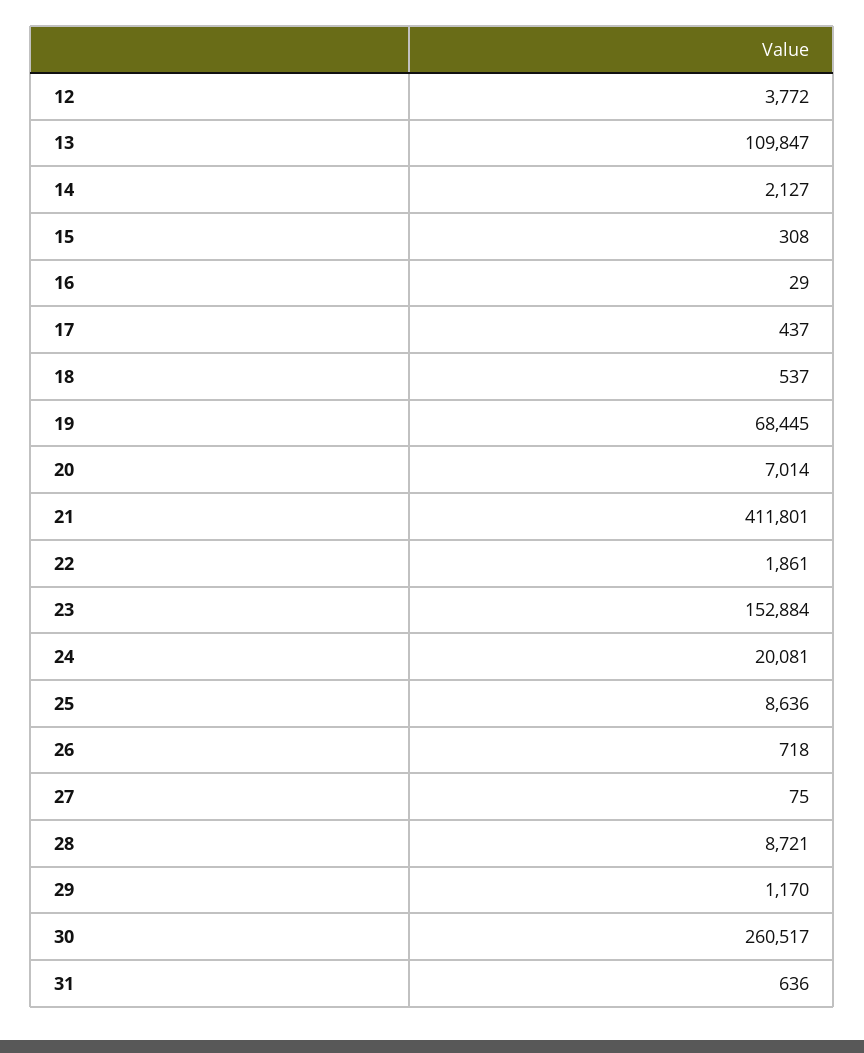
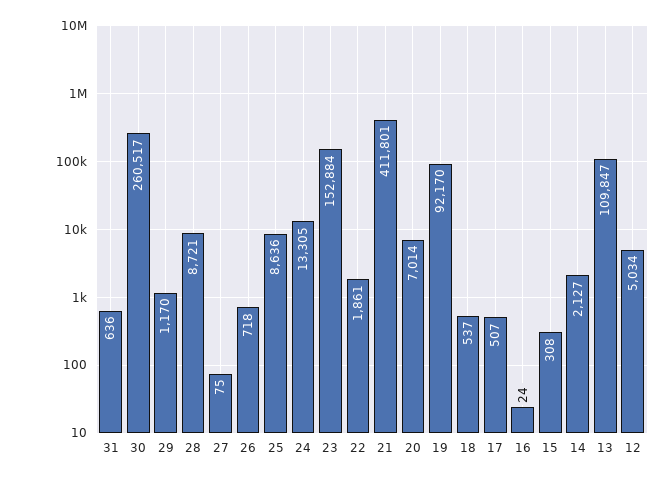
  {
-   "12": 3772,
+   "12": 5034,
    "13": 109847,
    "14": 2127,
    "15": 308,
-   "16": 29,
+   "16": 24,
-   "17": 437,
+   "17": 507,
    "18": 537,
-   "19": 68445,
+   "19": 92170,
    "20": 7014,
    "21": 411801,
    "22": 1861,
    "23": 152884,
-   "24": 20081,
+   "24": 13305,
    "25": 8636,
    "26": 718,
    "27": 75,
    "28": 8721,
    "29": 1170,
    "30": 260517,
    "31": 636
  }

